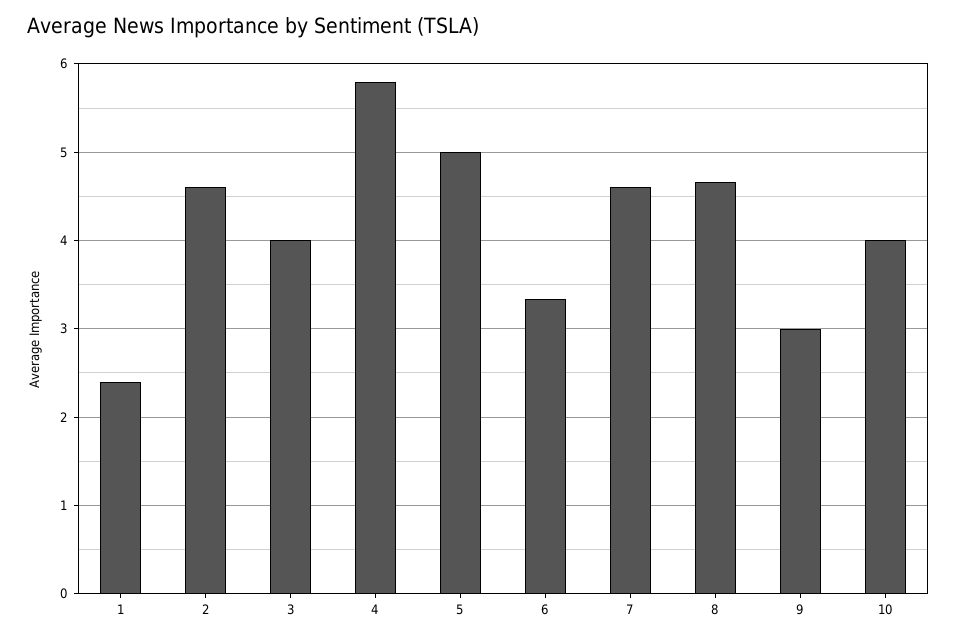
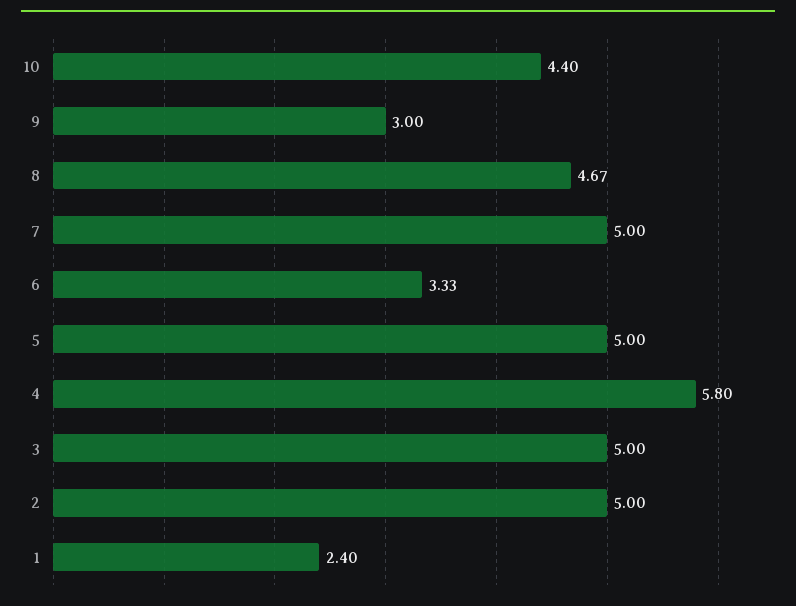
  {
    "1": 2.4,
-   "2": 4.6,
+   "2": 5,
-   "3": 4,
+   "3": 5,
    "4": 5.8,
    "5": 5,
    "6": 3.33,
-   "7": 4.6,
+   "7": 5,
    "8": 4.67,
    "9": 3,
-   "10": 4
+   "10": 4.4
  }

